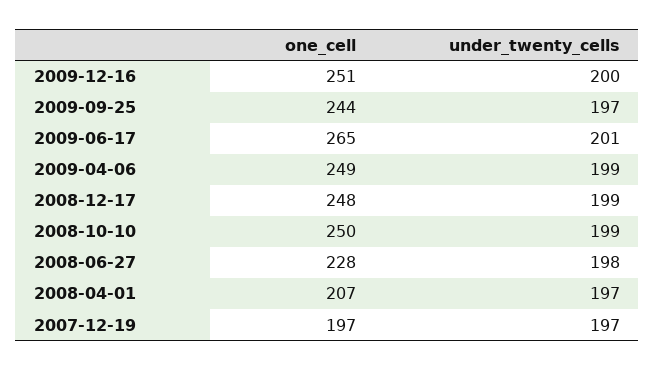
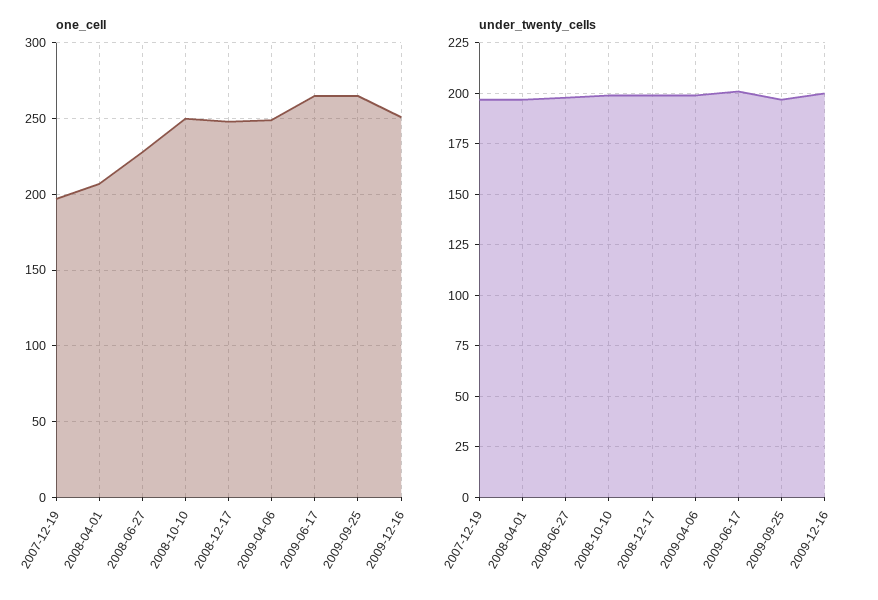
  {
    "one_cell": {
      "2009-12-16": 251,
-     "2009-09-25": 244,
+     "2009-09-25": 265,
      "2009-06-17": 265,
      "2009-04-06": 249,
      "2008-12-17": 248,
      "2008-10-10": 250,
      "2008-06-27": 228,
      "2008-04-01": 207,
      "2007-12-19": 197
    },
    "under_twenty_cells": {
      "2009-12-16": 200,
      "2009-09-25": 197,
      "2009-06-17": 201,
      "2009-04-06": 199,
      "2008-12-17": 199,
      "2008-10-10": 199,
      "2008-06-27": 198,
      "2008-04-01": 197,
      "2007-12-19": 197
    }
  }

